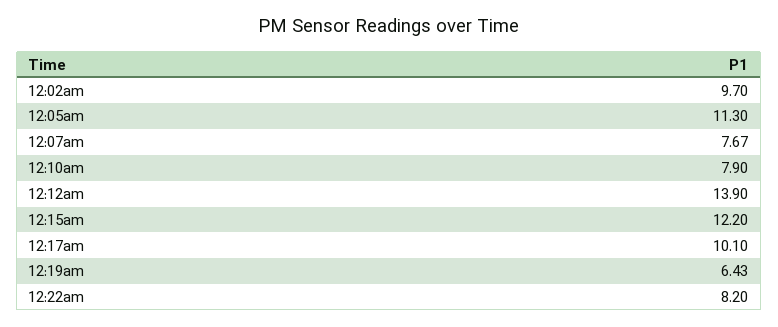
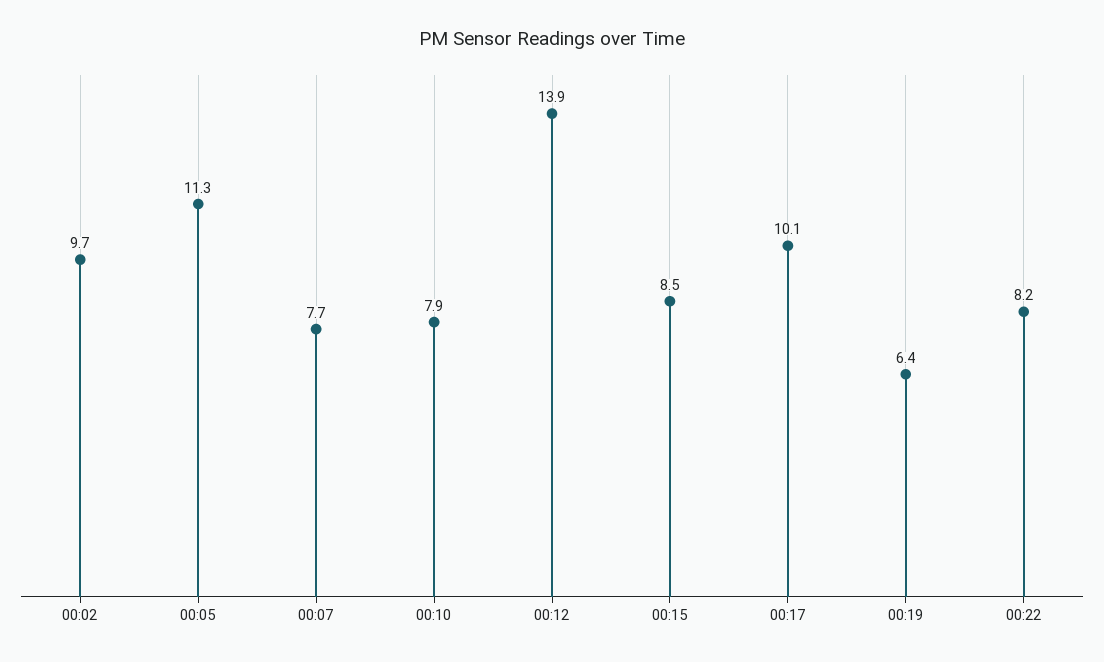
  {
    "12:02am": 9.7,
    "12:05am": 11.3,
    "12:07am": 7.67,
    "12:10am": 7.9,
    "12:12am": 13.9,
-   "12:15am": 12.2,
+   "12:15am": 8.5,
    "12:17am": 10.1,
    "12:19am": 6.43,
    "12:22am": 8.2
  }

